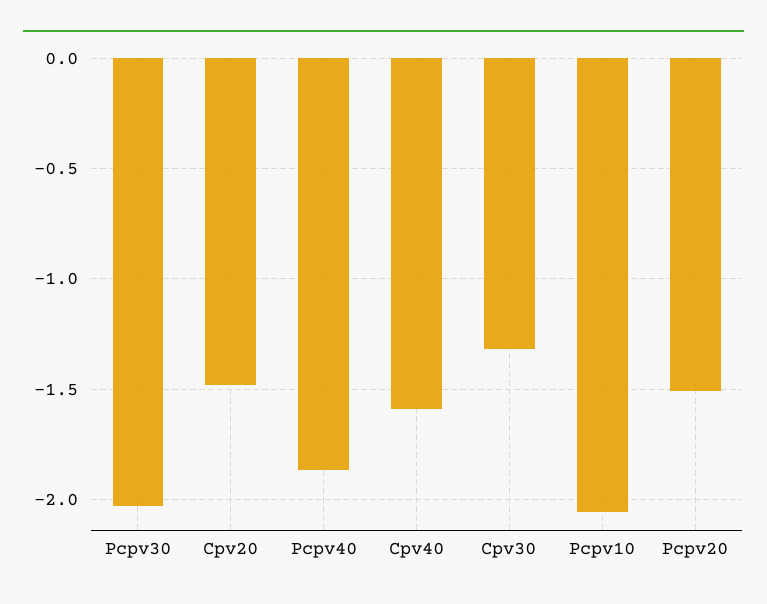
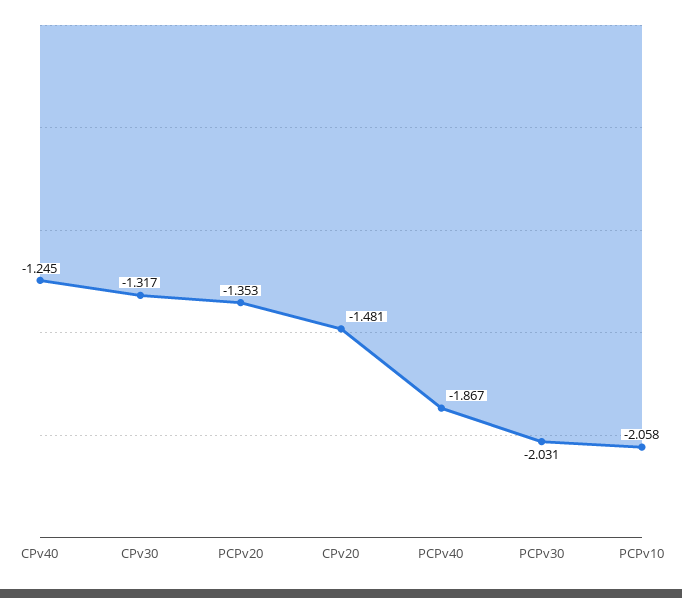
  {
    "Pcpv30": -2.031,
    "Cpv20": -1.481,
    "Pcpv40": -1.867,
-   "Cpv40": -1.6,
+   "Cpv40": -1.245,
    "Cpv30": -1.317,
    "Pcpv10": -2.058,
-   "Pcpv20": -1.5
+   "Pcpv20": -1.353
  }

